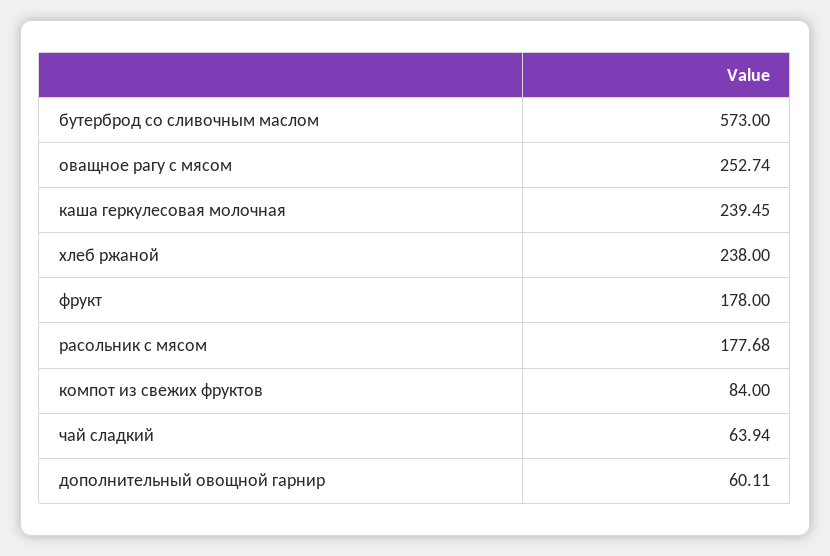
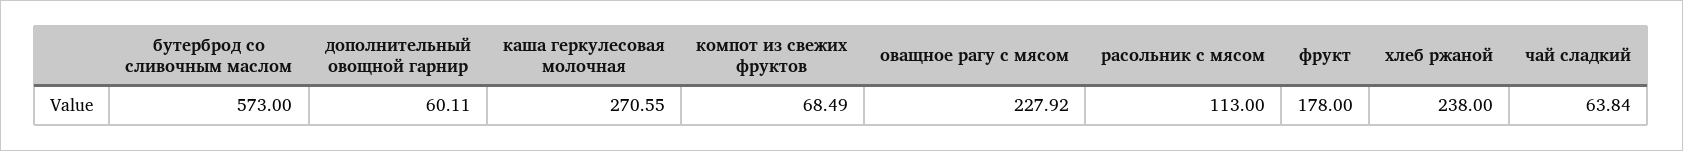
  {
    "бутерброд со сливочным маслом": 573,
-   "оващное рагу с мясом": 252.74,
+   "оващное рагу с мясом": 227.92,
-   "каша геркулесовая молочная": 239.45,
+   "каша геркулесовая молочная": 270.55,
    "хлеб ржаной": 238,
    "фрукт": 178,
-   "расольник с мясом": 177.68,
+   "расольник с мясом": 113,
-   "компот из свежих фруктов": 84,
+   "компот из свежих фруктов": 68.49,
-   "чай сладкий": 63.94,
+   "чай сладкий": 63.84,
    "дополнительный овощной гарнир": 60.11
  }

